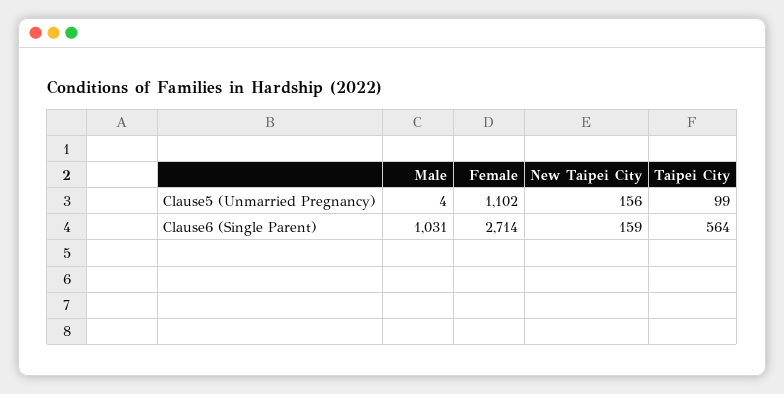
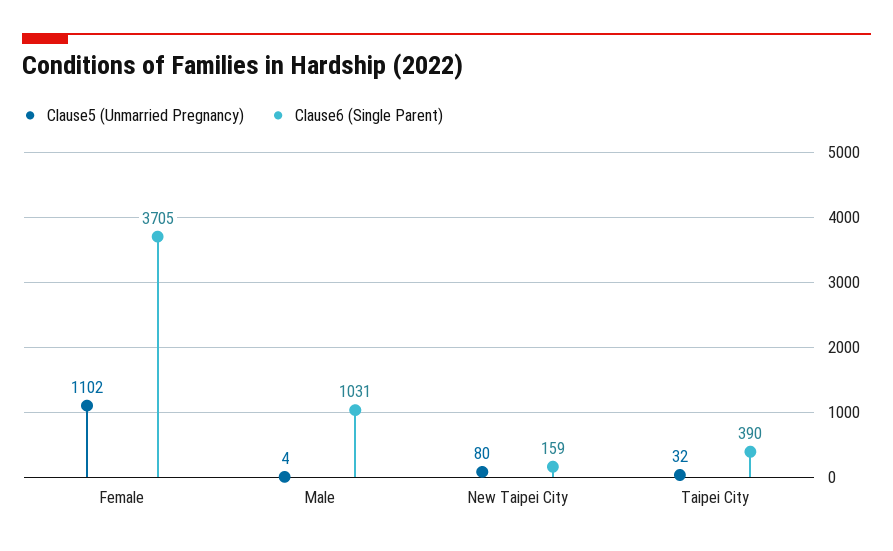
  {
    "Clause5 (Unmarried Pregnancy)": {
      "Male": 4,
      "Female": 1102,
-     "New Taipei City": 156,
+     "New Taipei City": 80,
-     "Taipei City": 99
+     "Taipei City": 32
    },
    "Clause6 (Single Parent)": {
      "Male": 1031,
-     "Female": 2714,
+     "Female": 3705,
      "New Taipei City": 159,
-     "Taipei City": 564
+     "Taipei City": 390
    }
  }

